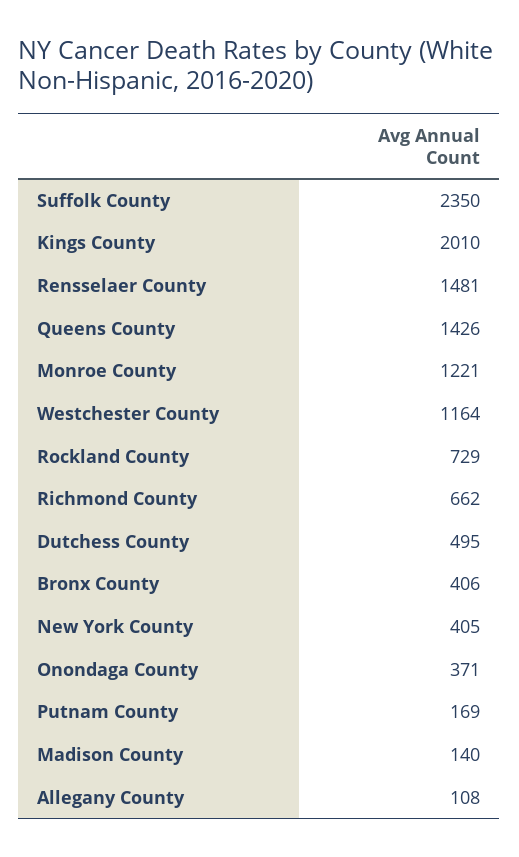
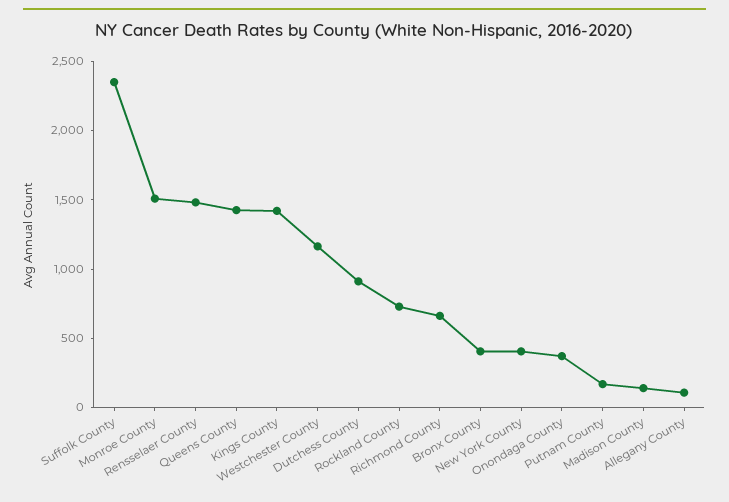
  {
    "Suffolk County": 2350,
-   "Kings County": 2010,
+   "Kings County": 1400,
    "Rensselaer County": 1481,
    "Queens County": 1426,
-   "Monroe County": 1221,
+   "Monroe County": 1500,
    "Westchester County": 1164,
    "Rockland County": 729,
    "Richmond County": 662,
-   "Dutchess County": 495,
+   "Dutchess County": 900,
    "Bronx County": 406,
    "New York County": 405,
    "Onondaga County": 371,
    "Putnam County": 169,
    "Madison County": 140,
    "Allegany County": 108
  }

